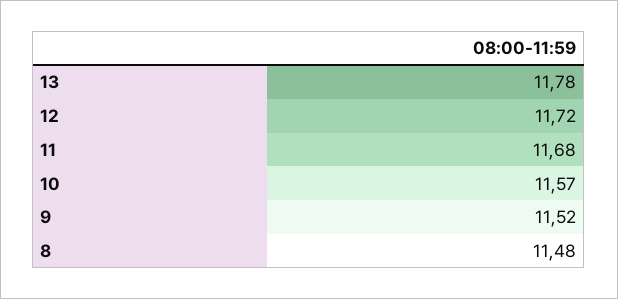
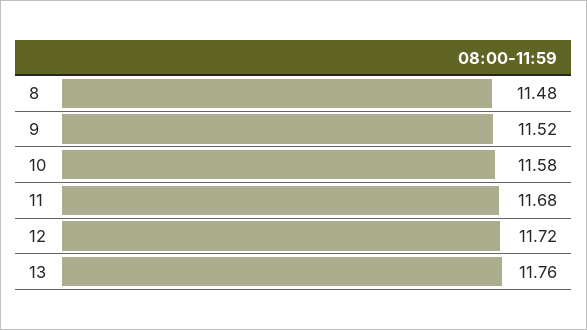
  {
-   "13": 11.78,
+   "13": 11.76,
    "12": 11.72,
    "11": 11.68,
-   "10": 11.57,
+   "10": 11.58,
    "9": 11.52,
    "8": 11.48
  }

